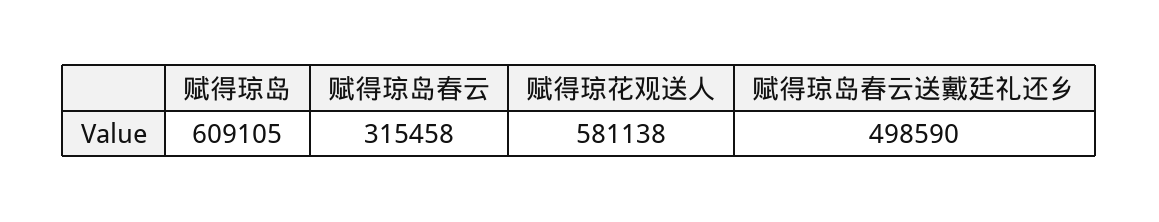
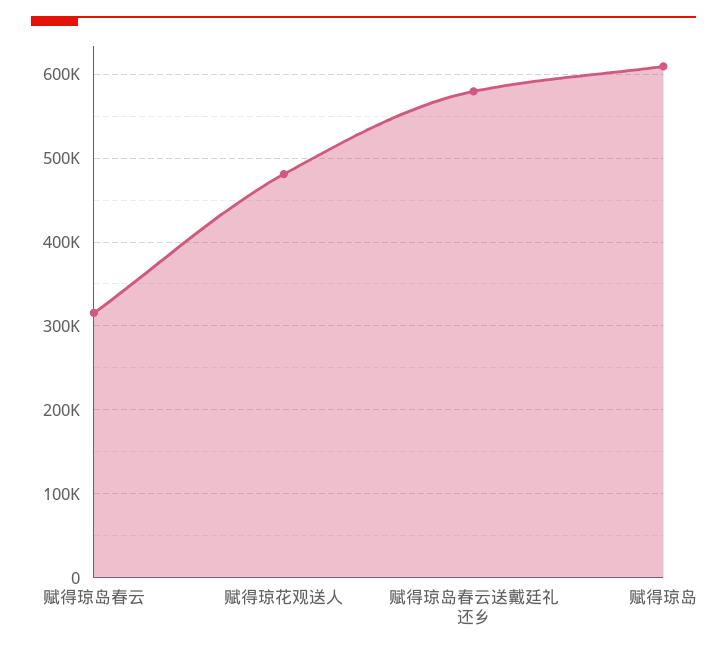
  {
    "赋得琼岛": 609105,
    "赋得琼岛春云": 315458,
-   "赋得琼花观送人": 581138,
+   "赋得琼花观送人": 480000,
-   "赋得琼岛春云送戴廷礼还乡": 498590
+   "赋得琼岛春云送戴廷礼还乡": 580000
  }

